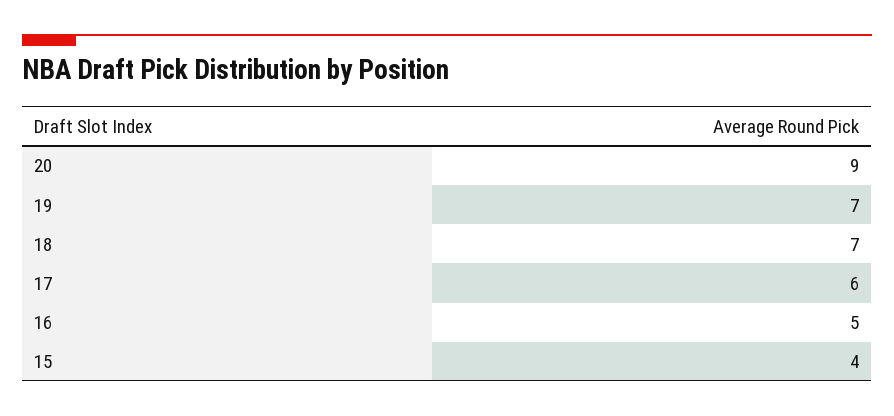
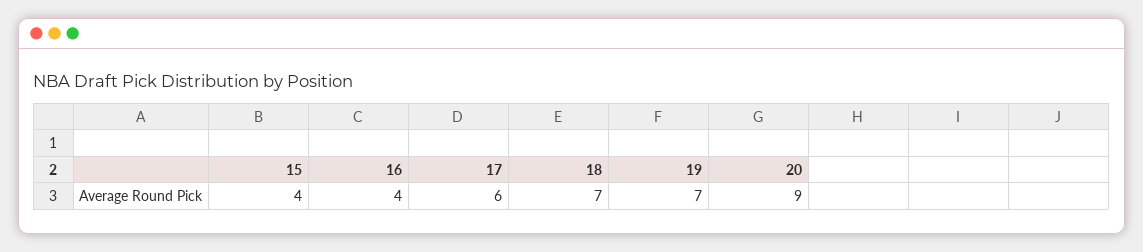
  {
    "20": 9,
    "19": 7,
    "18": 7,
    "17": 6,
-   "16": 5,
+   "16": 4,
    "15": 4
  }

